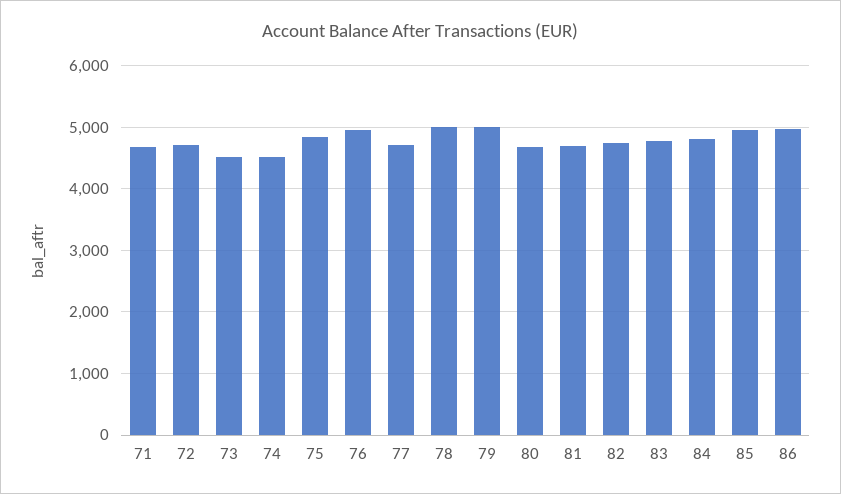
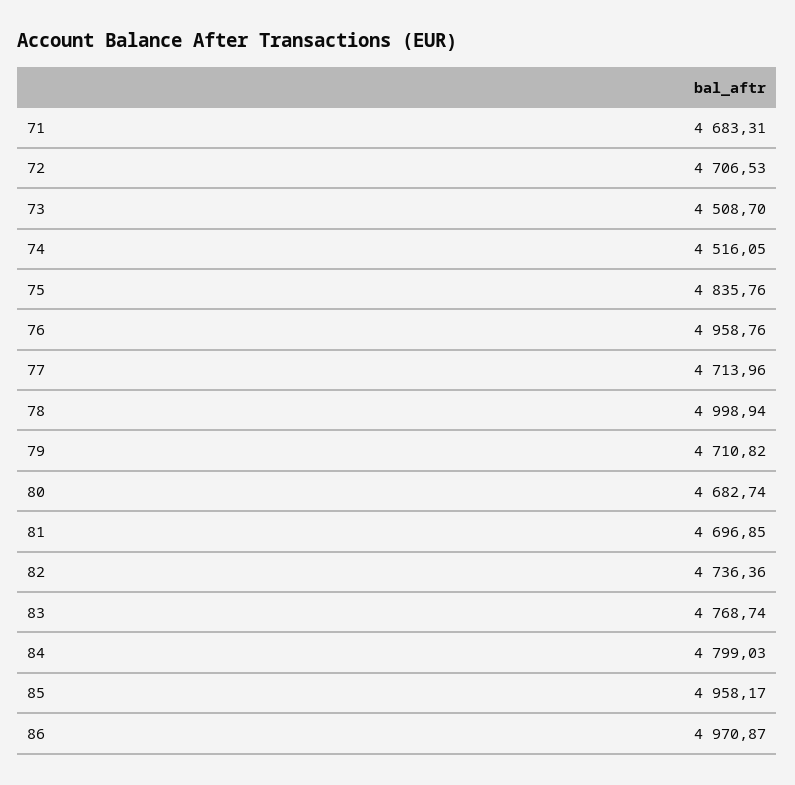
  {
    "71": 4683.31,
    "72": 4706.53,
    "73": 4508.7,
    "74": 4516.05,
    "75": 4835.76,
    "76": 4958.76,
    "77": 4713.96,
    "78": 4998.94,
-   "79": 5000,
+   "79": 4710.82,
    "80": 4682.74,
    "81": 4696.85,
    "82": 4736.36,
    "83": 4768.74,
    "84": 4799.03,
    "85": 4958.17,
    "86": 4970.87
  }

